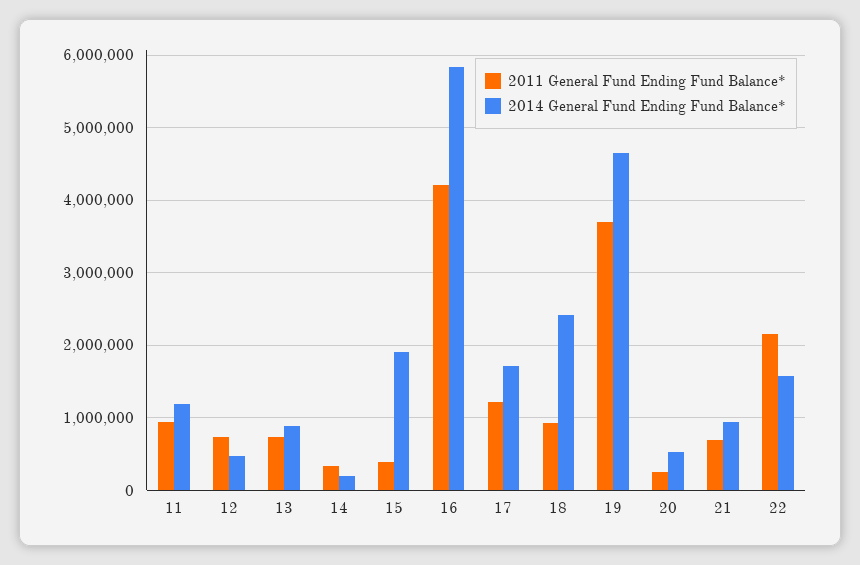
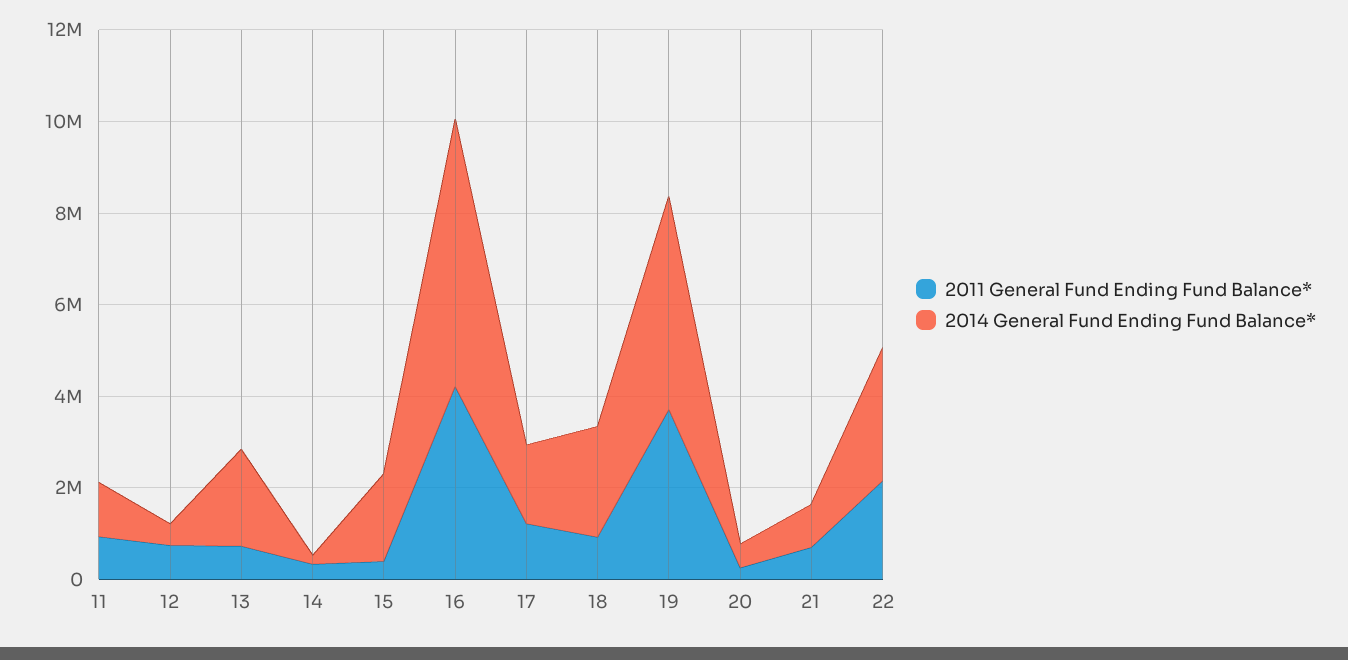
  {
    "2011 General Fund Ending Fund Balance*": {
      "11": 900000,
      "12": 700000,
      "13": 700000,
      "14": 300000,
      "15": 400000,
      "16": 4200000,
      "17": 1200000,
      "18": 900000,
      "19": 3700000,
      "20": 300000,
      "21": 700000,
      "22": 2200000
    },
    "2014 General Fund Ending Fund Balance*": {
      "11": 1200000,
      "12": 500000,
-     "13": 900000,
+     "13": 2000000,
      "14": 200000,
      "15": 1900000,
      "16": 5800000,
      "17": 1700000,
      "18": 2400000,
      "19": 4700000,
      "20": 500000,
      "21": 900000,
-     "22": 1600000
+     "22": 3000000
    }
  }

